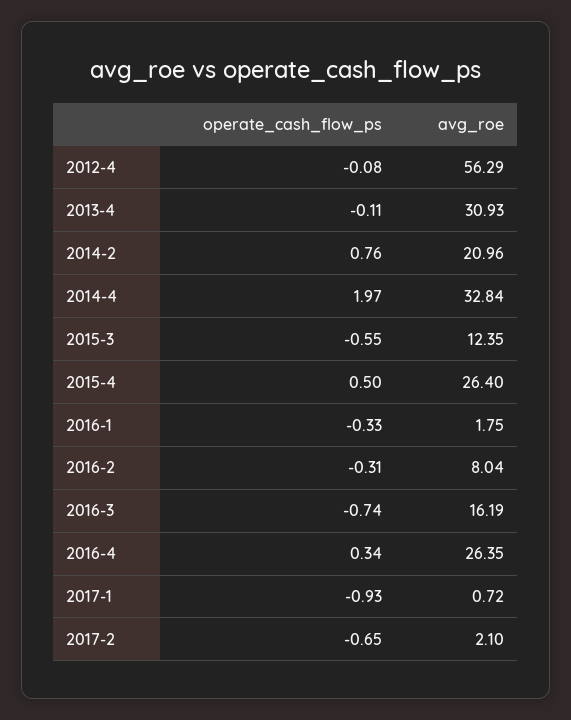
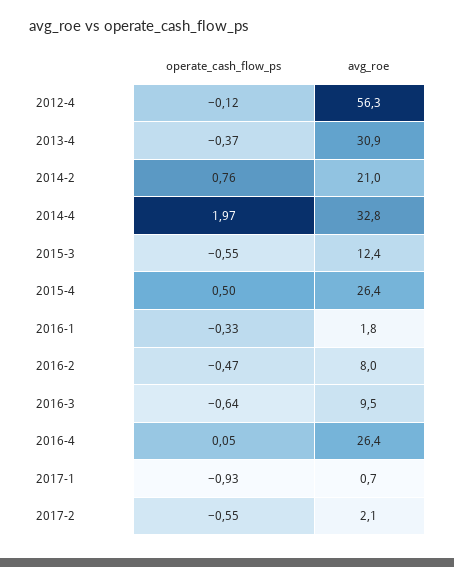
  {
    "operate_cash_flow_ps": {
-     "2012-4": -0.08,
+     "2012-4": -0.12,
-     "2013-4": -0.11,
+     "2013-4": -0.37,
      "2014-2": 0.76,
      "2014-4": 1.97,
      "2015-3": -0.55,
      "2015-4": 0.5,
      "2016-1": -0.33,
-     "2016-2": -0.31,
+     "2016-2": -0.47,
-     "2016-3": -0.74,
+     "2016-3": -0.64,
-     "2016-4": 0.34,
+     "2016-4": 0.05,
      "2017-1": -0.93,
-     "2017-2": -0.65
+     "2017-2": -0.55
    },
    "avg_roe": {
      "2012-4": 56.29,
      "2013-4": 30.93,
      "2014-2": 20.96,
      "2014-4": 32.84,
      "2015-3": 12.35,
      "2015-4": 26.4,
      "2016-1": 1.75,
      "2016-2": 8.04,
-     "2016-3": 16.19,
+     "2016-3": 9.5,
      "2016-4": 26.35,
      "2017-1": 0.72,
      "2017-2": 2.1
    }
  }

